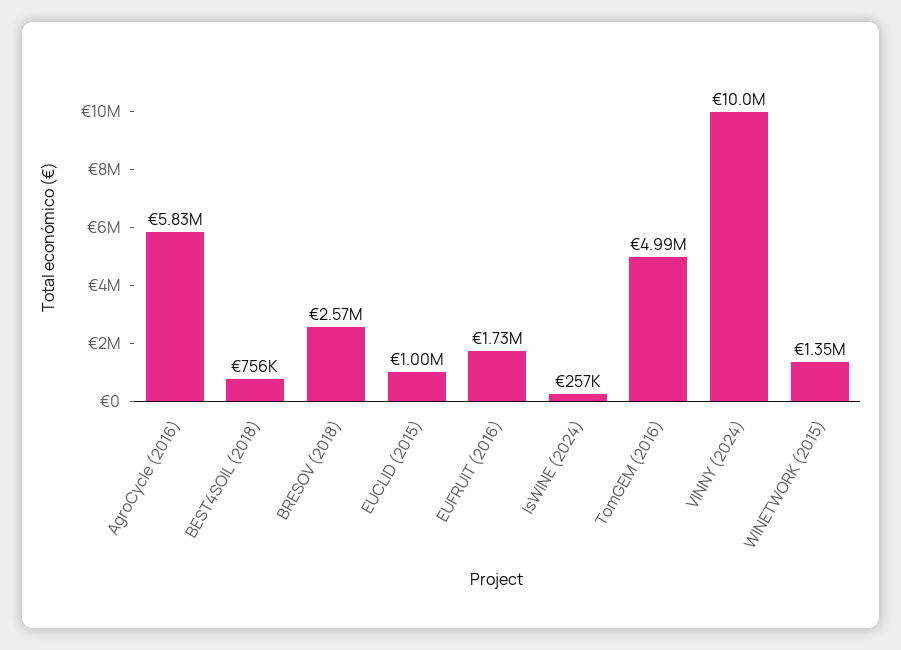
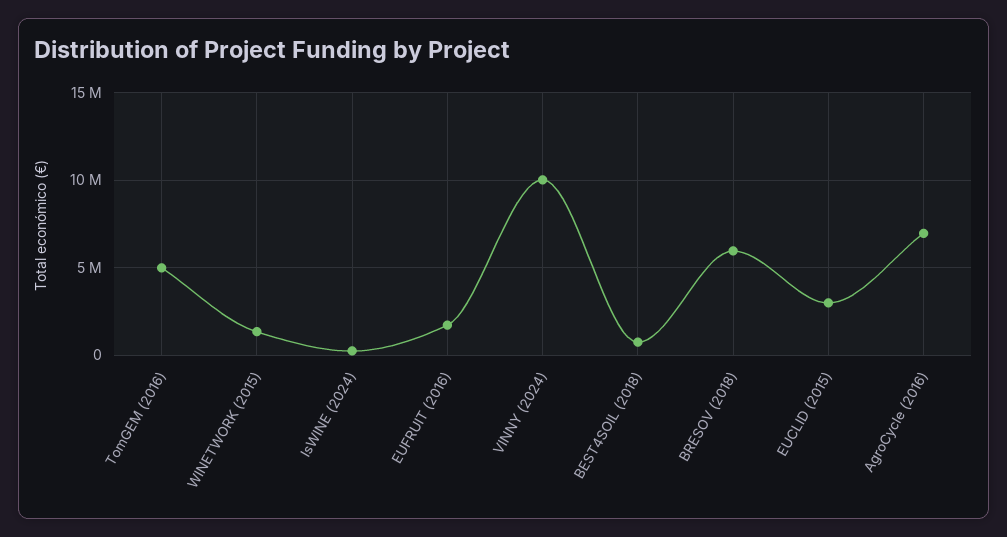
  {
-   "AgroCycle (2016)": 5830000,
+   "AgroCycle (2016)": 7000000,
    "BEST4SOIL (2018)": 756000,
-   "BRESOV (2018)": 2570000,
+   "BRESOV (2018)": 6000000,
-   "EUCLID (2015)": 1000000,
+   "EUCLID (2015)": 3000000,
    "EUFRUIT (2016)": 1730000,
    "IsWINE (2024)": 257000,
    "TomGEM (2016)": 4990000,
    "VINNY (2024)": 10000000,
    "WINETWORK (2015)": 1350000
  }

